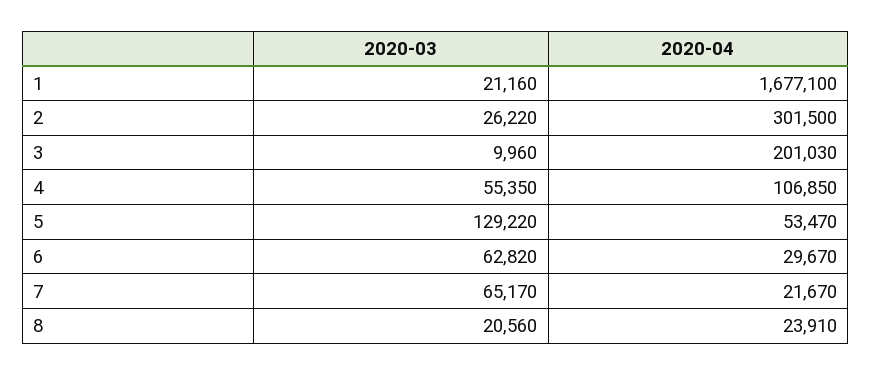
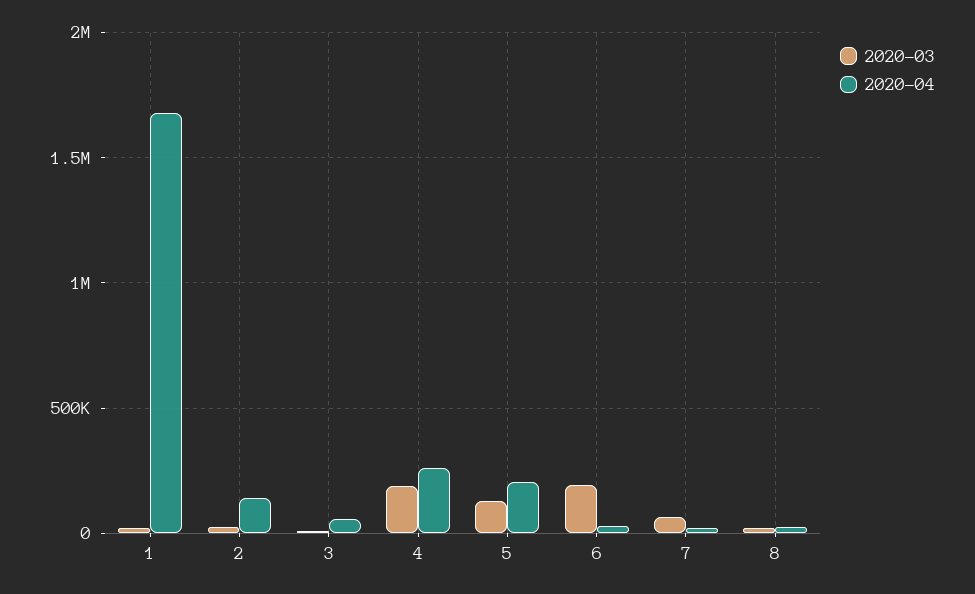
  {
    "2020-03": {
      "1": 21160,
      "2": 26220,
      "3": 9960,
-     "4": 55350,
+     "4": 200000,
      "5": 129220,
-     "6": 62820,
+     "6": 200000,
      "7": 65170,
      "8": 20560
    },
    "2020-04": {
      "1": 1677100,
-     "2": 301500,
+     "2": 150000,
-     "3": 201030,
+     "3": 50000,
-     "4": 106850,
+     "4": 250000,
-     "5": 53470,
+     "5": 200000,
      "6": 29670,
      "7": 21670,
      "8": 23910
    }
  }

